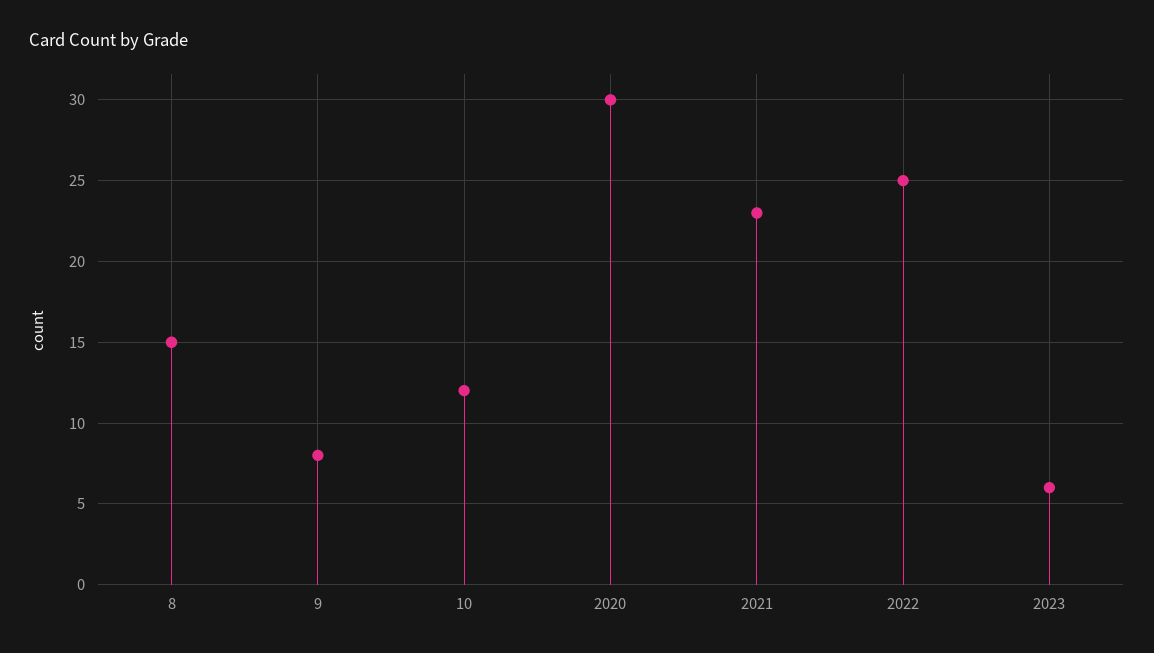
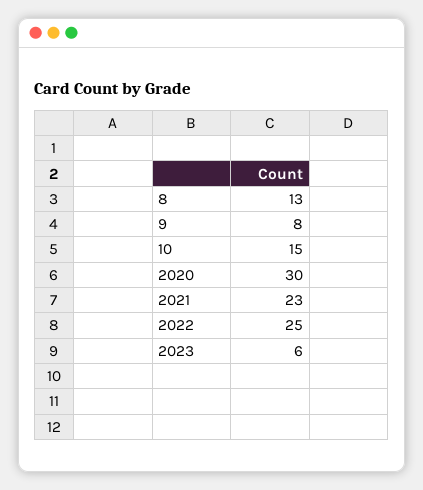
  {
-   "8": 15,
+   "8": 13,
    "9": 8,
-   "10": 12,
+   "10": 15,
    "2020": 30,
    "2021": 23,
    "2022": 25,
    "2023": 6
  }

